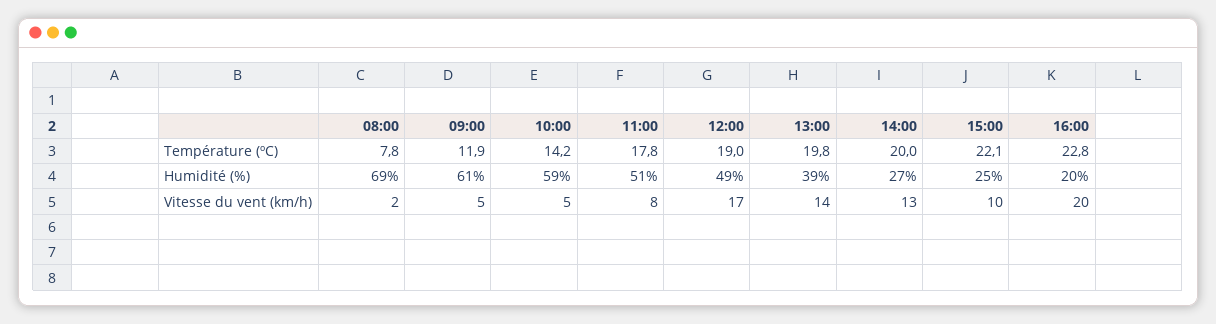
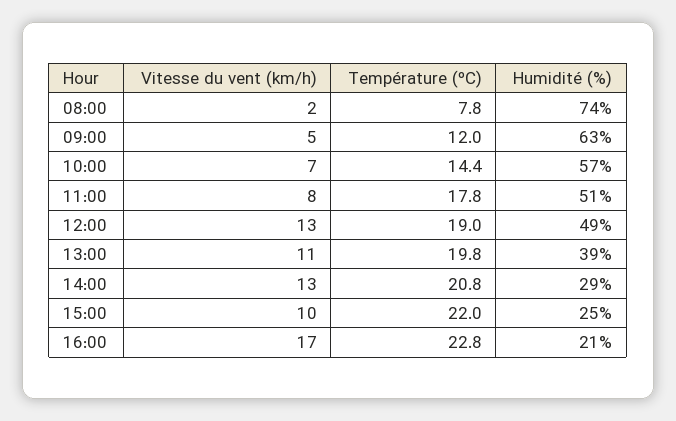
  {
    "08:00": {
      "Température (ºC)": 7.8,
-     "Humidité (%)": 69,
+     "Humidité (%)": 74,
      "Vitesse du vent (km/h)": 2
    },
    "09:00": {
-     "Température (ºC)": 11.9,
+     "Température (ºC)": 12,
-     "Humidité (%)": 61,
+     "Humidité (%)": 63,
      "Vitesse du vent (km/h)": 5
    },
    "10:00": {
-     "Température (ºC)": 14.2,
+     "Température (ºC)": 14.4,
-     "Humidité (%)": 59,
+     "Humidité (%)": 57,
-     "Vitesse du vent (km/h)": 5
+     "Vitesse du vent (km/h)": 7
    },
    "11:00": {
      "Température (ºC)": 17.8,
      "Humidité (%)": 51,
      "Vitesse du vent (km/h)": 8
    },
    "12:00": {
      "Température (ºC)": 19,
      "Humidité (%)": 49,
-     "Vitesse du vent (km/h)": 17
+     "Vitesse du vent (km/h)": 13
    },
    "13:00": {
      "Température (ºC)": 19.8,
      "Humidité (%)": 39,
-     "Vitesse du vent (km/h)": 14
+     "Vitesse du vent (km/h)": 11
    },
    "14:00": {
-     "Température (ºC)": 20,
+     "Température (ºC)": 20.8,
-     "Humidité (%)": 27,
+     "Humidité (%)": 29,
      "Vitesse du vent (km/h)": 13
    },
    "15:00": {
-     "Température (ºC)": 22.1,
+     "Température (ºC)": 22,
      "Humidité (%)": 25,
      "Vitesse du vent (km/h)": 10
    },
    "16:00": {
      "Température (ºC)": 22.8,
-     "Humidité (%)": 20,
+     "Humidité (%)": 21,
-     "Vitesse du vent (km/h)": 20
+     "Vitesse du vent (km/h)": 17
    }
  }

